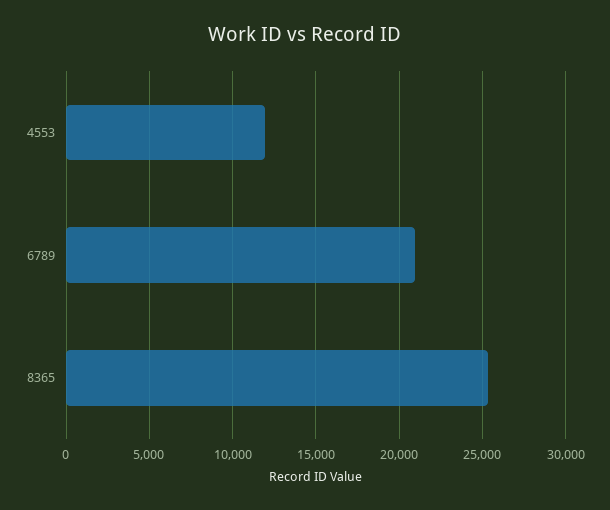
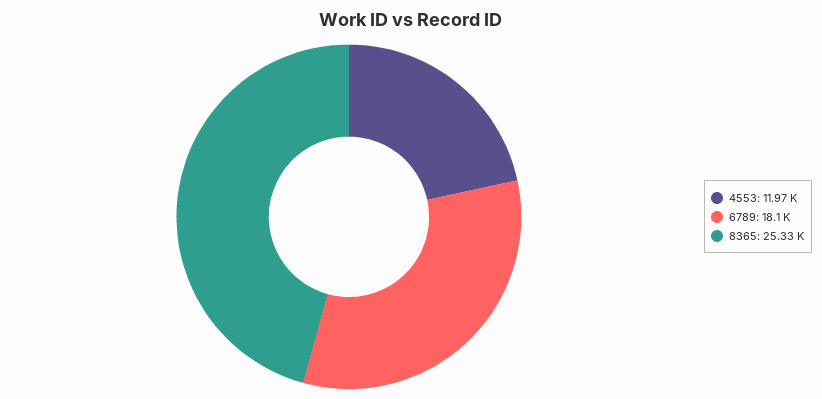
  {
    "4553": 11970,
-   "6789": 21000,
+   "6789": 18100,
    "8365": 25330
  }

